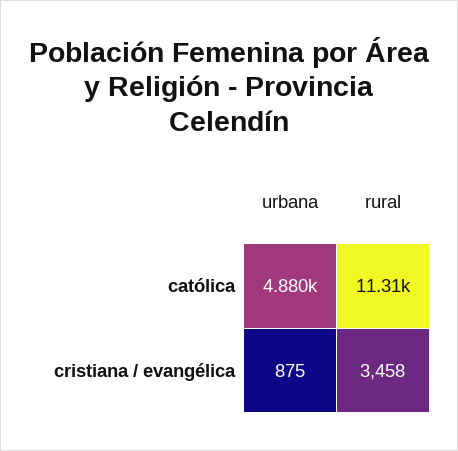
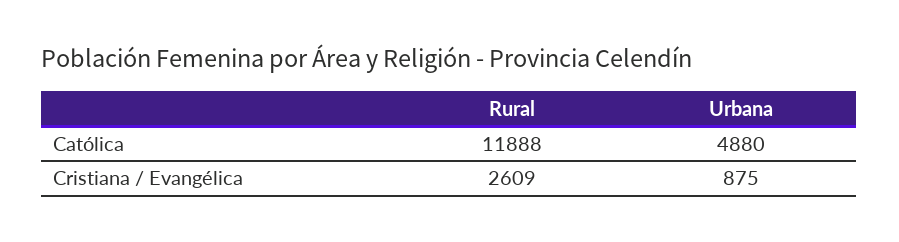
  {
    "urbana": {
      "católica": 4880,
      "cristiana / evangélica": 875
    },
    "rural": {
-     "católica": 11310,
+     "católica": 11888,
-     "cristiana / evangélica": 3458
+     "cristiana / evangélica": 2609
    }
  }

